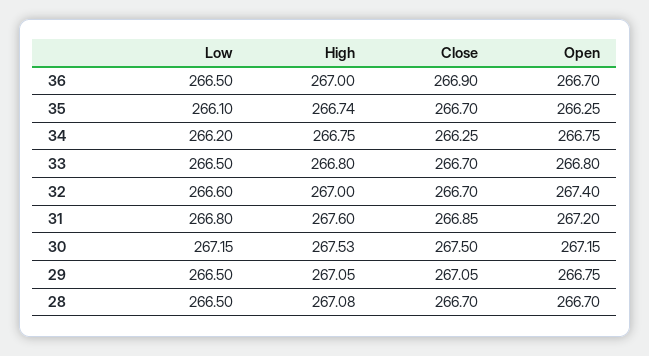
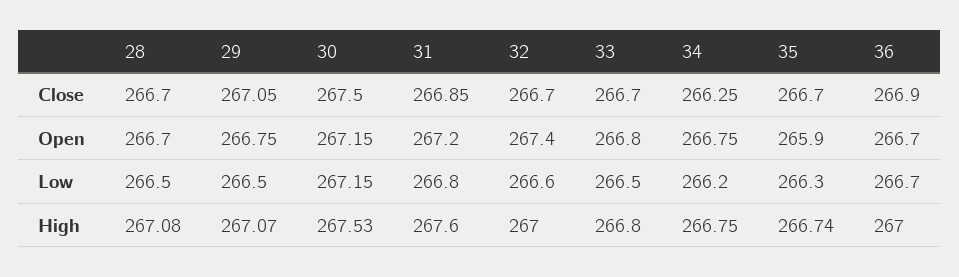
  {
    "Low": {
-     "36": 266.5,
+     "36": 266.7,
-     "35": 266.1,
+     "35": 266.3,
      "34": 266.2,
      "33": 266.5,
      "32": 266.6,
      "31": 266.8,
      "30": 267.15,
      "29": 266.5,
      "28": 266.5
    },
    "High": {
      "36": 267,
      "35": 266.74,
      "34": 266.75,
      "33": 266.8,
      "32": 267,
      "31": 267.6,
      "30": 267.53,
-     "29": 267.05,
+     "29": 267.07,
      "28": 267.08
    },
    "Close": {
      "36": 266.9,
      "35": 266.7,
      "34": 266.25,
      "33": 266.7,
      "32": 266.7,
      "31": 266.85,
      "30": 267.5,
      "29": 267.05,
      "28": 266.7
    },
    "Open": {
      "36": 266.7,
-     "35": 266.25,
+     "35": 265.9,
      "34": 266.75,
      "33": 266.8,
      "32": 267.4,
      "31": 267.2,
      "30": 267.15,
      "29": 266.75,
      "28": 266.7
    }
  }

